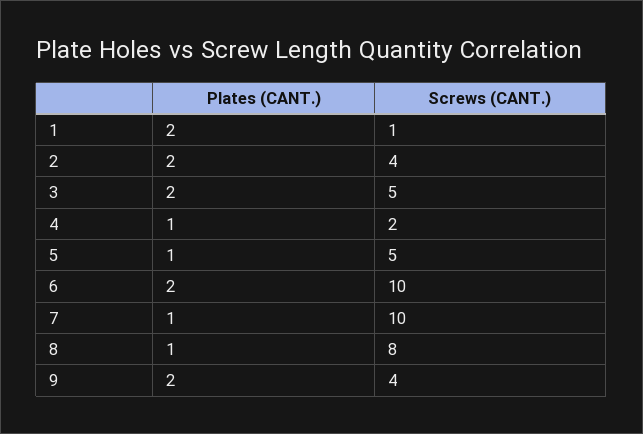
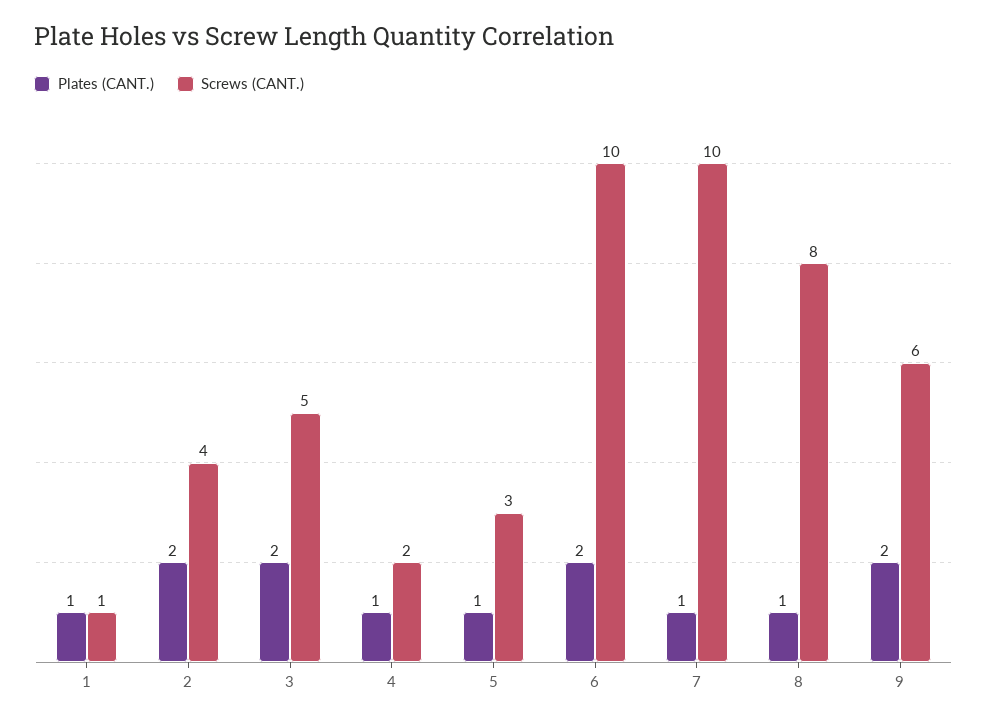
  {
    "Plates (CANT.)": {
-     "1": 2,
+     "1": 1,
      "2": 2,
      "3": 2,
      "4": 1,
      "5": 1,
      "6": 2,
      "7": 1,
      "8": 1,
      "9": 2
    },
    "Screws (CANT.)": {
      "1": 1,
      "2": 4,
      "3": 5,
      "4": 2,
-     "5": 5,
+     "5": 3,
      "6": 10,
      "7": 10,
      "8": 8,
-     "9": 4
+     "9": 6
    }
  }

